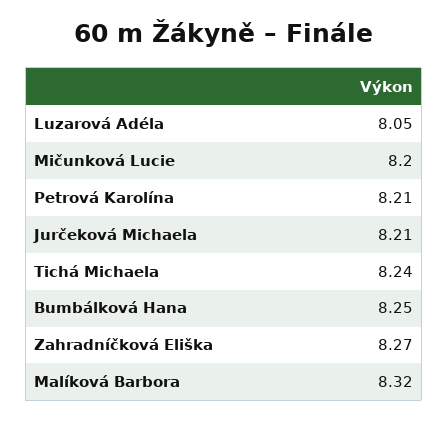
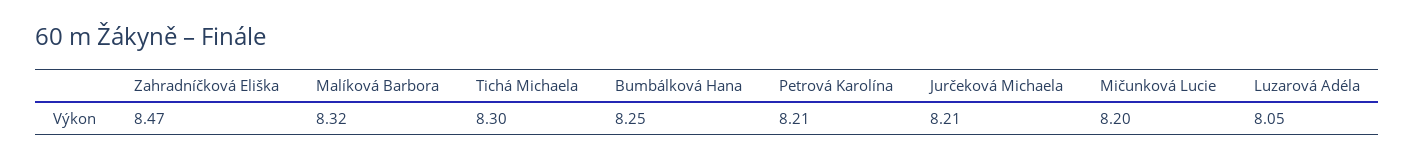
  {
    "Luzarová Adéla": 8.05,
    "Mičunková Lucie": 8.2,
    "Petrová Karolína": 8.21,
    "Jurčeková Michaela": 8.21,
-   "Tichá Michaela": 8.24,
+   "Tichá Michaela": 8.3,
    "Bumbálková Hana": 8.25,
-   "Zahradníčková Eliška": 8.27,
+   "Zahradníčková Eliška": 8.47,
    "Malíková Barbora": 8.32
  }

